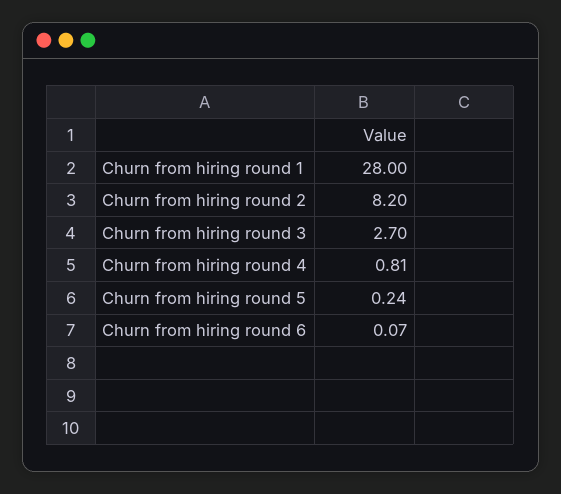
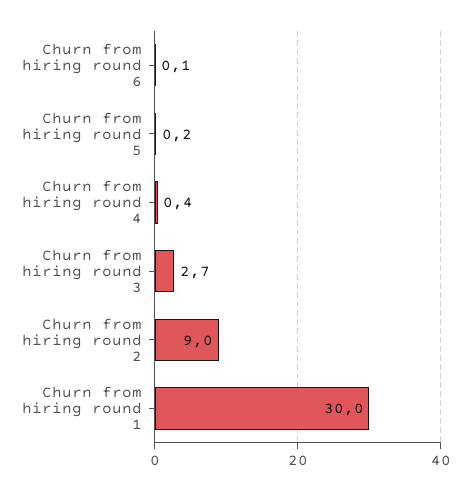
  {
-   "Churn from hiring round 1": 28,
+   "Churn from hiring round 1": 30,
-   "Churn from hiring round 2": 8.2,
+   "Churn from hiring round 2": 9,
    "Churn from hiring round 3": 2.7,
-   "Churn from hiring round 4": 0.81,
+   "Churn from hiring round 4": 0.4,
    "Churn from hiring round 5": 0.24,
    "Churn from hiring round 6": 0.07
  }

